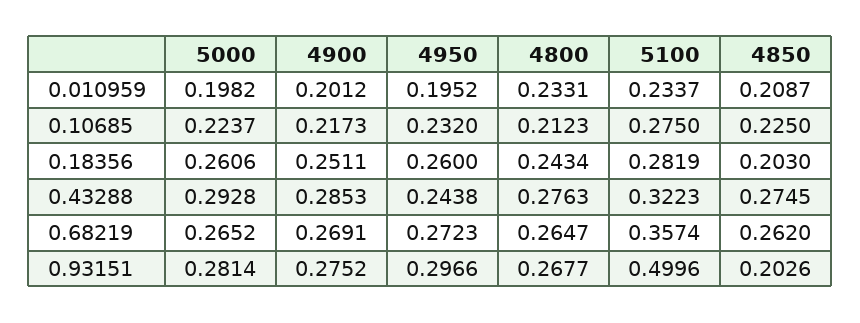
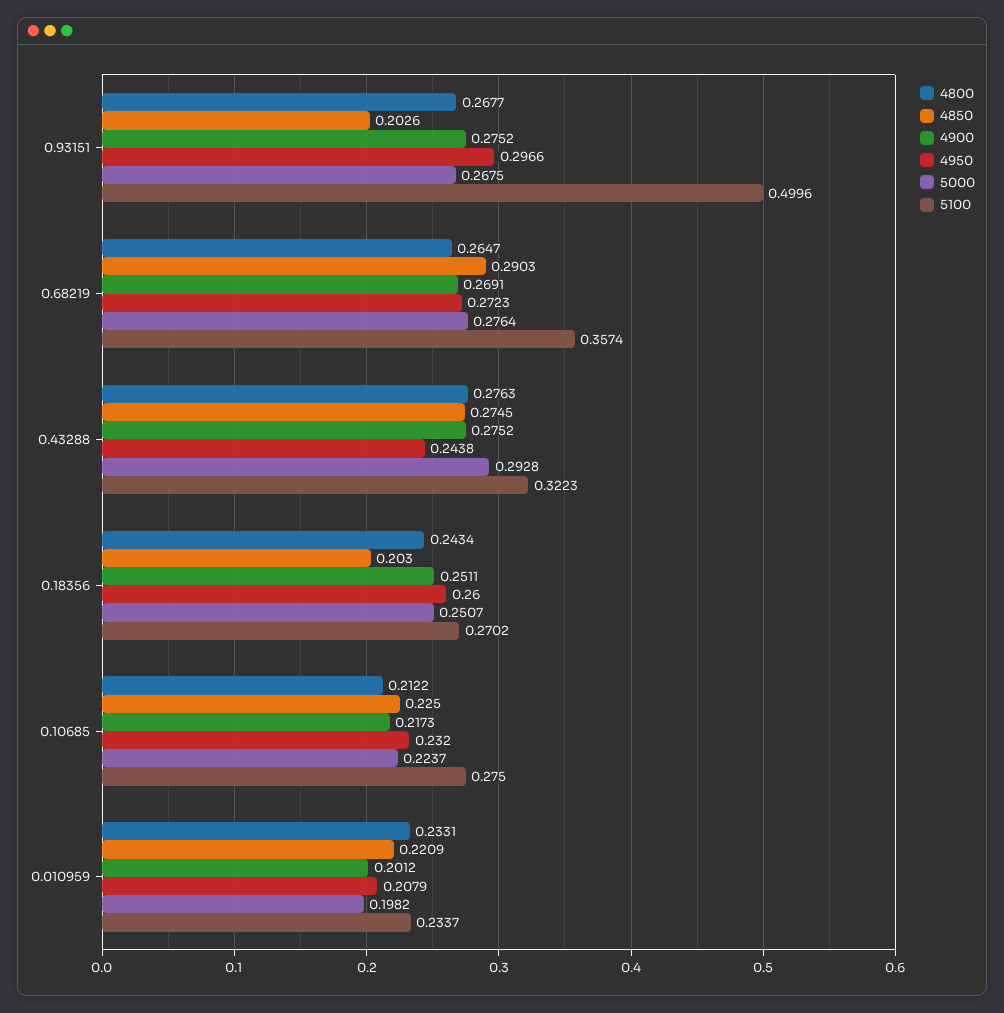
  {
    "5000": {
      "0.010959": 0.1982,
      "0.10685": 0.2237,
-     "0.18356": 0.2606,
+     "0.18356": 0.2507,
      "0.43288": 0.2928,
-     "0.68219": 0.2652,
+     "0.68219": 0.2764,
-     "0.93151": 0.2814
+     "0.93151": 0.2675
    },
    "4900": {
      "0.010959": 0.2012,
      "0.10685": 0.2173,
      "0.18356": 0.2511,
-     "0.43288": 0.2853,
+     "0.43288": 0.2752,
      "0.68219": 0.2691,
      "0.93151": 0.2752
    },
    "4950": {
-     "0.010959": 0.1952,
+     "0.010959": 0.2079,
      "0.10685": 0.232,
      "0.18356": 0.26,
      "0.43288": 0.2438,
      "0.68219": 0.2723,
      "0.93151": 0.2966
    },
    "4800": {
      "0.010959": 0.2331,
-     "0.10685": 0.2123,
+     "0.10685": 0.2122,
      "0.18356": 0.2434,
      "0.43288": 0.2763,
      "0.68219": 0.2647,
      "0.93151": 0.2677
    },
    "5100": {
      "0.010959": 0.2337,
      "0.10685": 0.275,
-     "0.18356": 0.2819,
+     "0.18356": 0.2702,
      "0.43288": 0.3223,
      "0.68219": 0.3574,
      "0.93151": 0.4996
    },
    "4850": {
-     "0.010959": 0.2087,
+     "0.010959": 0.2209,
      "0.10685": 0.225,
      "0.18356": 0.203,
      "0.43288": 0.2745,
-     "0.68219": 0.262,
+     "0.68219": 0.2903,
      "0.93151": 0.2026
    }
  }

